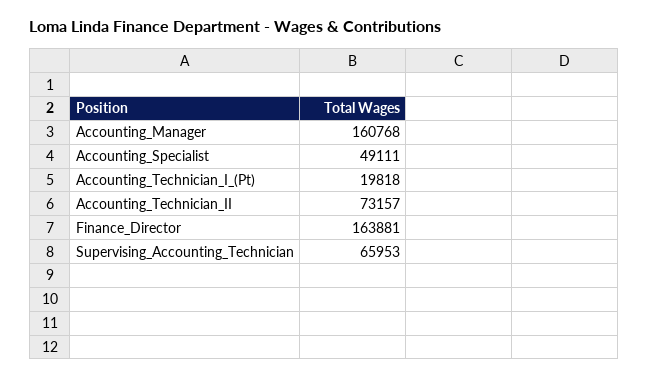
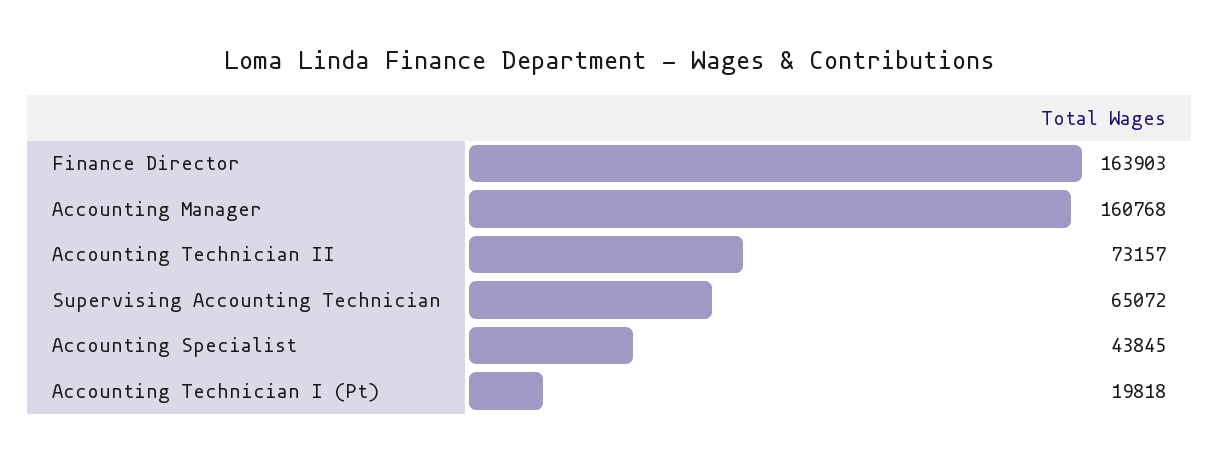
  {
    "Accounting_Manager": 160768,
-   "Accounting_Specialist": 49111,
+   "Accounting_Specialist": 43845,
    "Accounting_Technician_I_(Pt)": 19818,
    "Accounting_Technician_II": 73157,
-   "Finance_Director": 163881,
+   "Finance_Director": 163903,
-   "Supervising_Accounting_Technician": 65953
+   "Supervising_Accounting_Technician": 65072
  }

